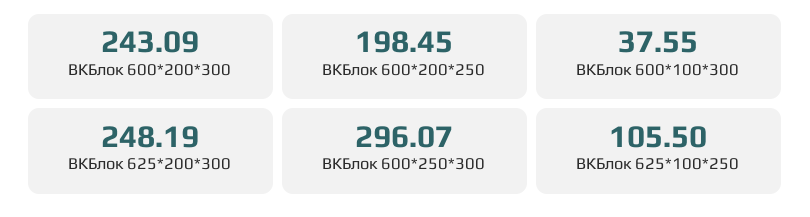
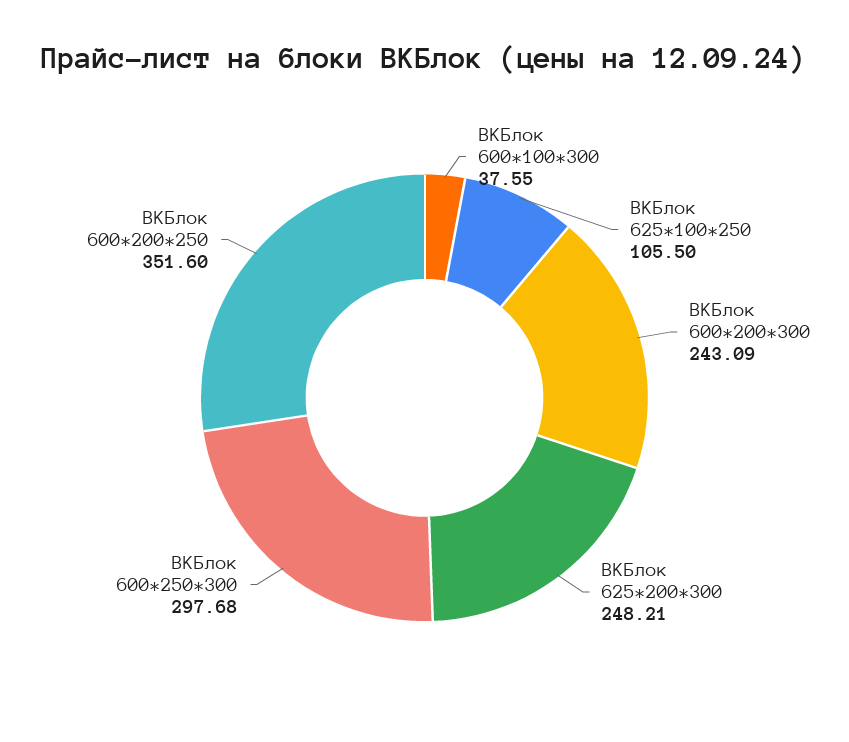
  {
    "ВКБлок 600*200*300": 243.09,
-   "ВКБлок 600*200*250": 198.45,
+   "ВКБлок 600*200*250": 351.6,
    "ВКБлок 600*100*300": 37.55,
-   "ВКБлок 625*200*300": 248.19,
+   "ВКБлок 625*200*300": 248.21,
-   "ВКБлок 600*250*300": 296.07,
+   "ВКБлок 600*250*300": 297.68,
    "ВКБлок 625*100*250": 105.5
  }

